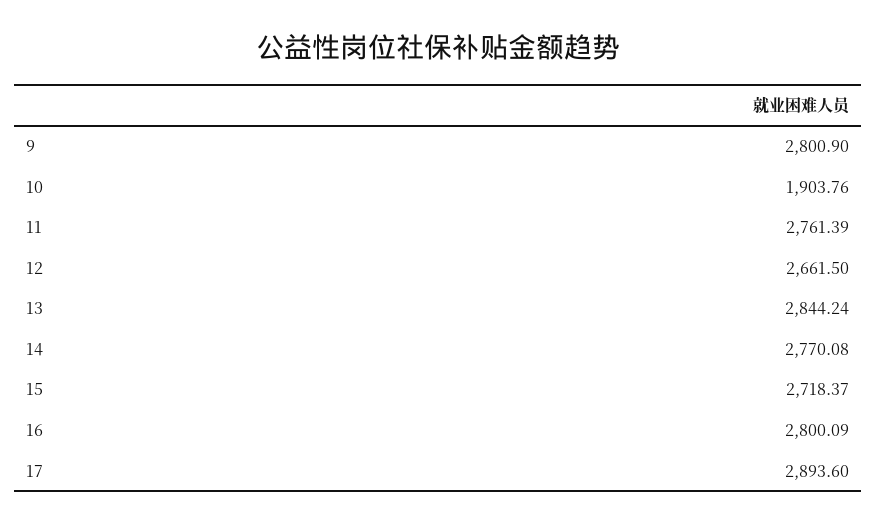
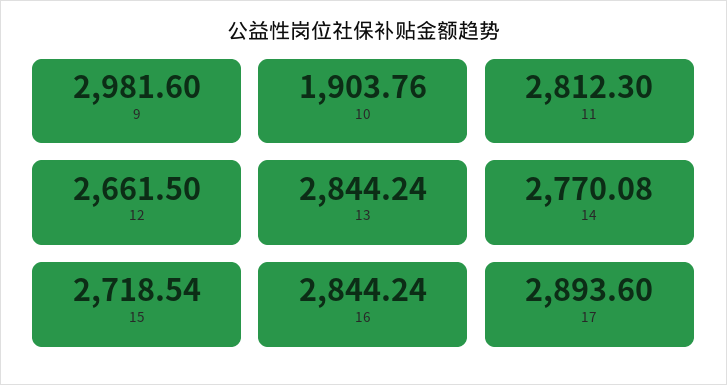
  {
-   "9": 2800.9,
+   "9": 2981.6,
    "10": 1903.76,
-   "11": 2761.39,
+   "11": 2812.3,
    "12": 2661.5,
    "13": 2844.24,
    "14": 2770.08,
-   "15": 2718.37,
+   "15": 2718.54,
-   "16": 2800.09,
+   "16": 2844.24,
    "17": 2893.6
  }

